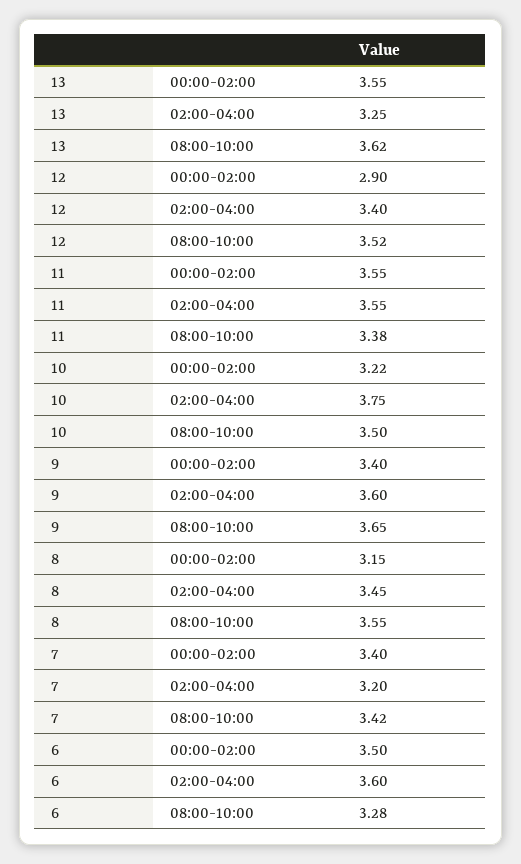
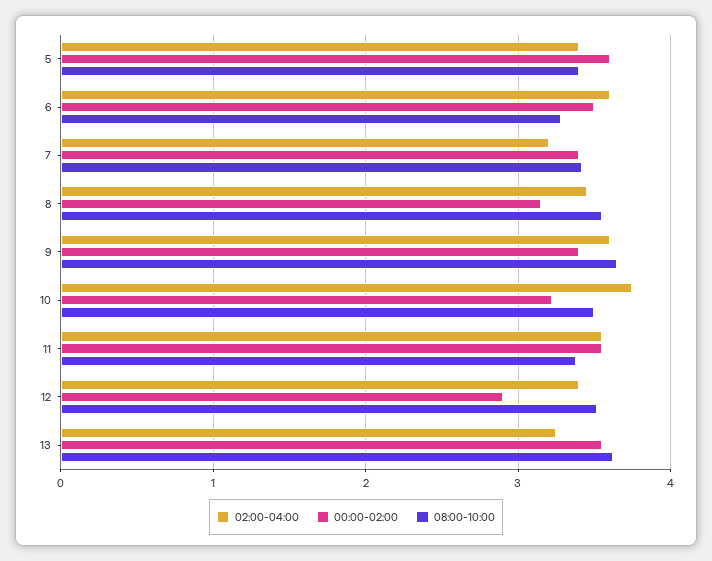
  {
    "00:00-02:00": {
      "13": 3.55,
      "12": 2.9,
      "11": 3.55,
      "10": 3.22,
      "9": 3.4,
      "8": 3.15,
      "7": 3.4,
-     "6": 3.5
+     "6": 3.5,
+     "5": 3.6
    },
    "02:00-04:00": {
      "13": 3.25,
      "12": 3.4,
      "11": 3.55,
      "10": 3.75,
      "9": 3.6,
      "8": 3.45,
      "7": 3.2,
-     "6": 3.6
+     "6": 3.6,
+     "5": 3.4
    },
    "08:00-10:00": {
      "13": 3.62,
      "12": 3.52,
      "11": 3.38,
      "10": 3.5,
      "9": 3.65,
      "8": 3.55,
      "7": 3.42,
-     "6": 3.28
+     "6": 3.28,
+     "5": 3.4
    }
  }

